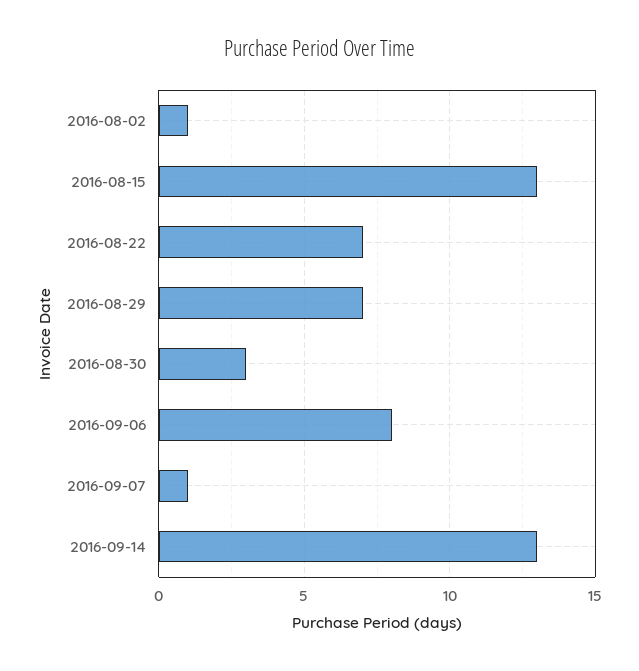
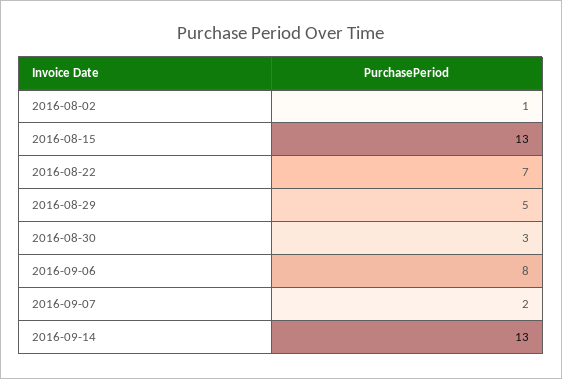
  {
    "2016-08-02": 1,
    "2016-08-15": 13,
    "2016-08-22": 7,
-   "2016-08-29": 7,
+   "2016-08-29": 5,
    "2016-08-30": 3,
    "2016-09-06": 8,
-   "2016-09-07": 1,
+   "2016-09-07": 2,
    "2016-09-14": 13
  }

